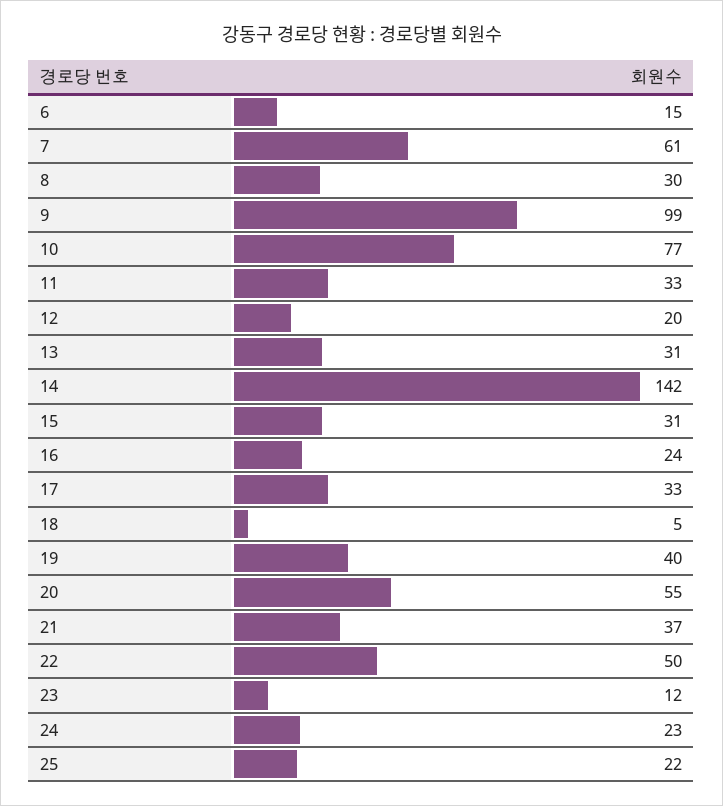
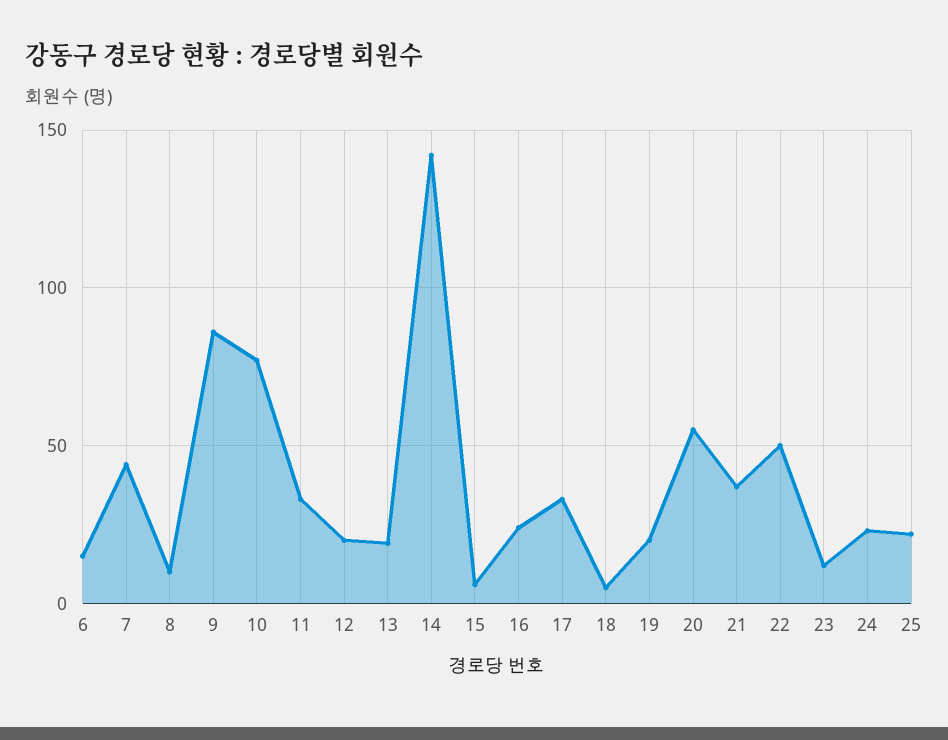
  {
    "6": 15,
-   "7": 61,
+   "7": 45,
-   "8": 30,
+   "8": 10,
-   "9": 99,
+   "9": 85,
    "10": 77,
    "11": 33,
    "12": 20,
-   "13": 31,
+   "13": 20,
    "14": 142,
-   "15": 31,
+   "15": 5,
    "16": 24,
    "17": 33,
    "18": 5,
-   "19": 40,
+   "19": 20,
    "20": 55,
    "21": 37,
    "22": 50,
    "23": 12,
    "24": 23,
    "25": 22
  }

